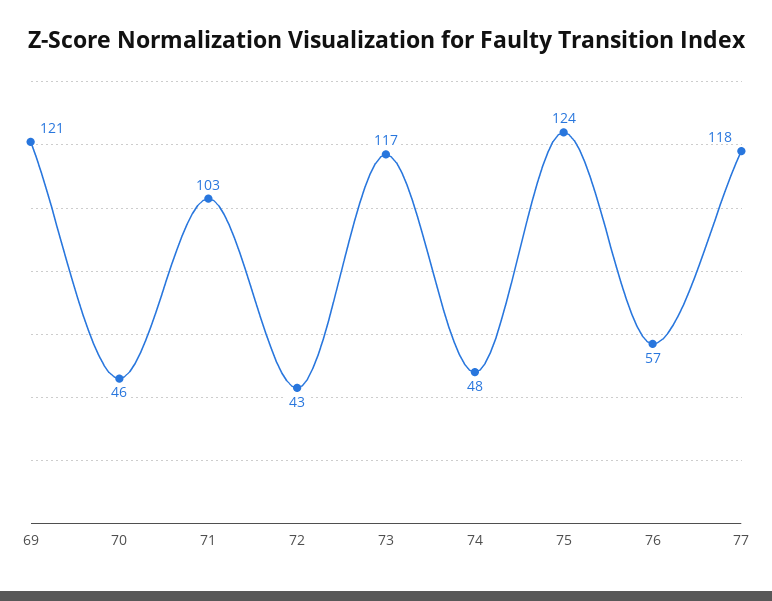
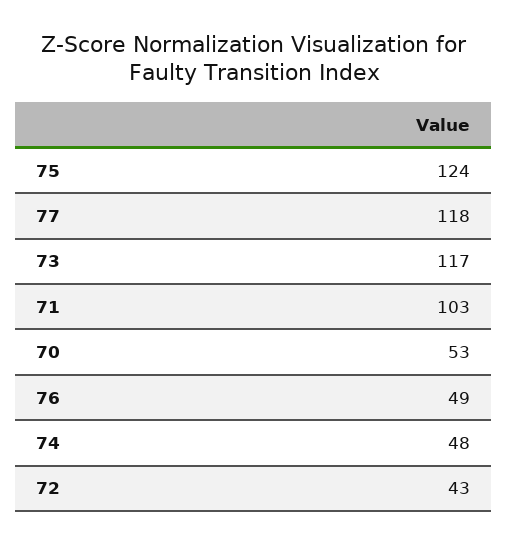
  {
-   "69": 121,
-   "70": 46,
+   "70": 53,
    "71": 103,
    "72": 43,
    "73": 117,
    "74": 48,
    "75": 124,
-   "76": 57,
+   "76": 49,
    "77": 118
  }

